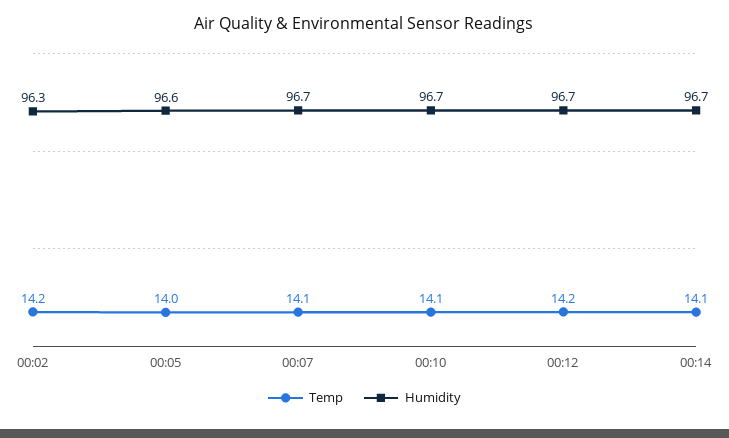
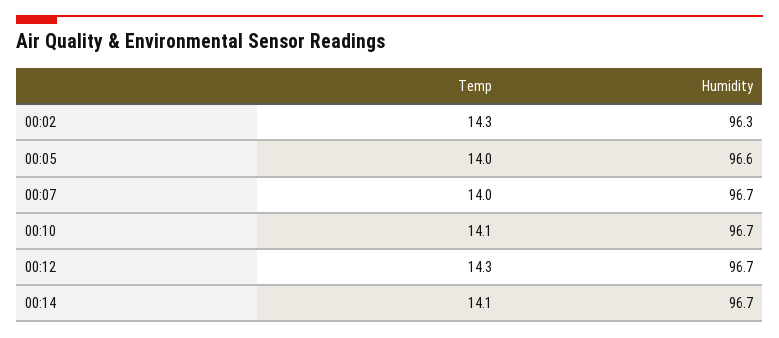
  {
    "Temp": {
-     "00:02": 14.2,
+     "00:02": 14.3,
      "00:05": 14,
-     "00:07": 14.1,
+     "00:07": 14,
      "00:10": 14.1,
-     "00:12": 14.2,
+     "00:12": 14.3,
      "00:14": 14.1
    },
    "Humidity": {
      "00:02": 96.3,
      "00:05": 96.6,
      "00:07": 96.7,
      "00:10": 96.7,
      "00:12": 96.7,
      "00:14": 96.7
    }
  }

